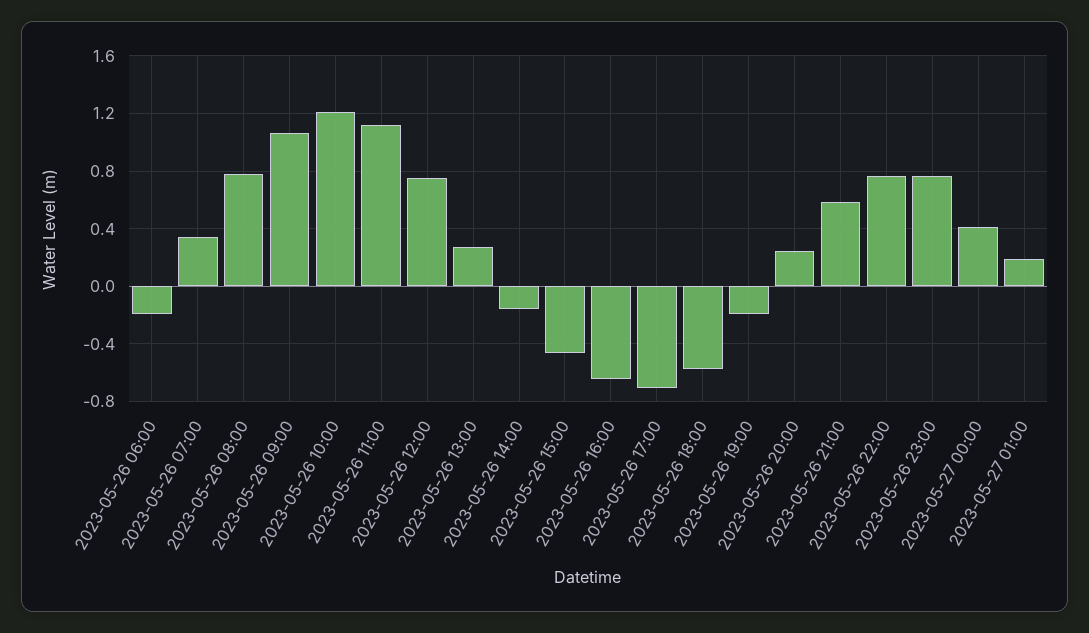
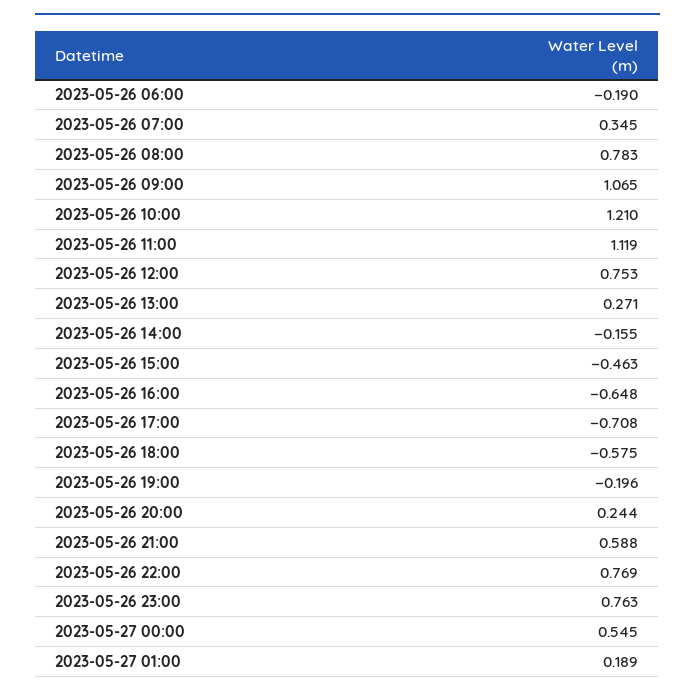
  {
    "2023-05-26 06:00": -0.19,
    "2023-05-26 07:00": 0.345,
    "2023-05-26 08:00": 0.783,
    "2023-05-26 09:00": 1.065,
    "2023-05-26 10:00": 1.21,
    "2023-05-26 11:00": 1.119,
    "2023-05-26 12:00": 0.753,
    "2023-05-26 13:00": 0.271,
    "2023-05-26 14:00": -0.155,
    "2023-05-26 15:00": -0.463,
    "2023-05-26 16:00": -0.648,
    "2023-05-26 17:00": -0.708,
    "2023-05-26 18:00": -0.575,
    "2023-05-26 19:00": -0.196,
    "2023-05-26 20:00": 0.244,
    "2023-05-26 21:00": 0.588,
    "2023-05-26 22:00": 0.769,
    "2023-05-26 23:00": 0.763,
-   "2023-05-27 00:00": 0.4,
+   "2023-05-27 00:00": 0.545,
    "2023-05-27 01:00": 0.189
  }

